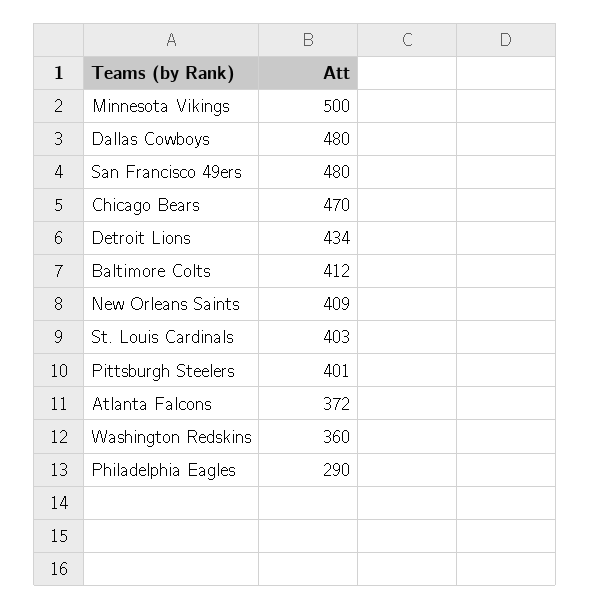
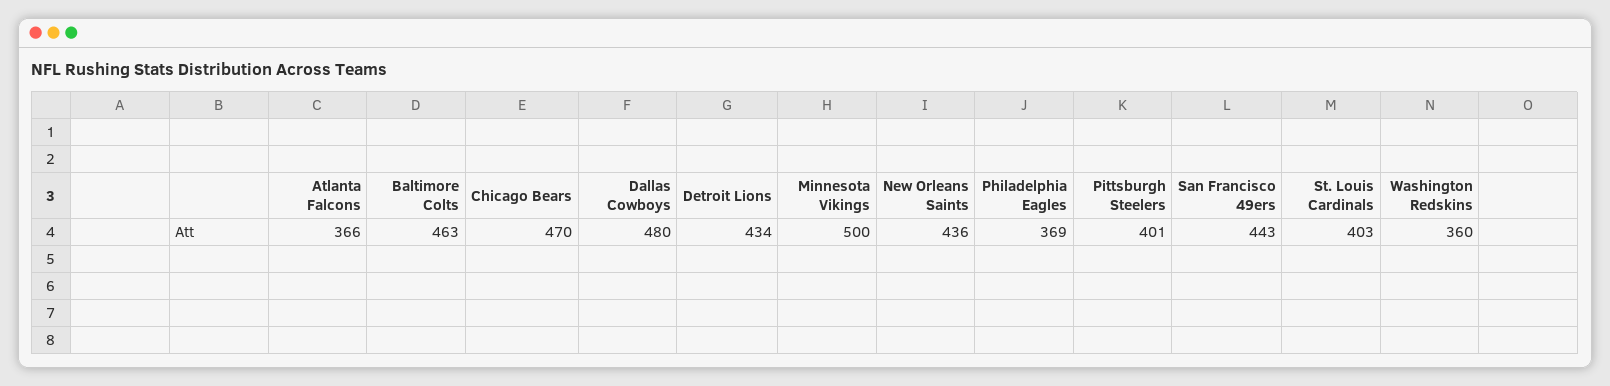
  {
    "Minnesota Vikings": 500,
    "Dallas Cowboys": 480,
-   "San Francisco 49ers": 480,
+   "San Francisco 49ers": 443,
    "Chicago Bears": 470,
    "Detroit Lions": 434,
-   "Baltimore Colts": 412,
+   "Baltimore Colts": 463,
-   "New Orleans Saints": 409,
+   "New Orleans Saints": 436,
    "St. Louis Cardinals": 403,
    "Pittsburgh Steelers": 401,
-   "Atlanta Falcons": 372,
+   "Atlanta Falcons": 366,
    "Washington Redskins": 360,
-   "Philadelphia Eagles": 290
+   "Philadelphia Eagles": 369
  }

